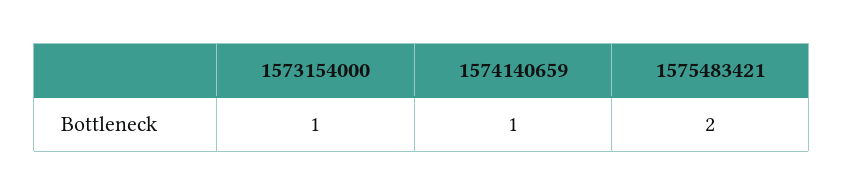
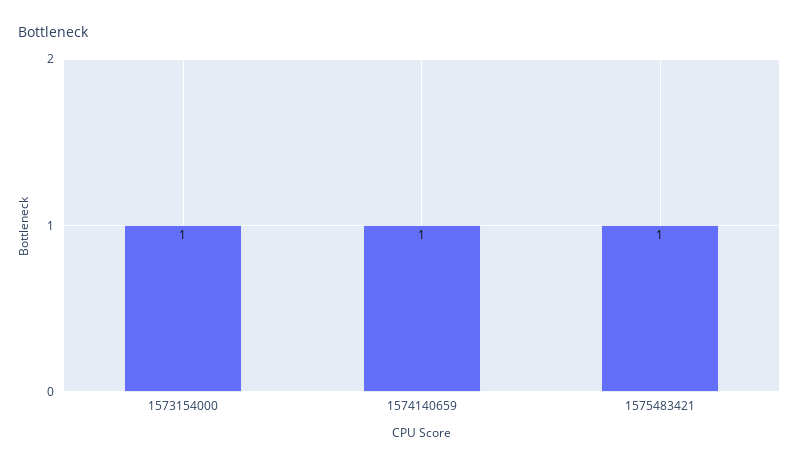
  {
    "1573154000": 1,
    "1574140659": 1,
-   "1575483421": 2
+   "1575483421": 1
  }

